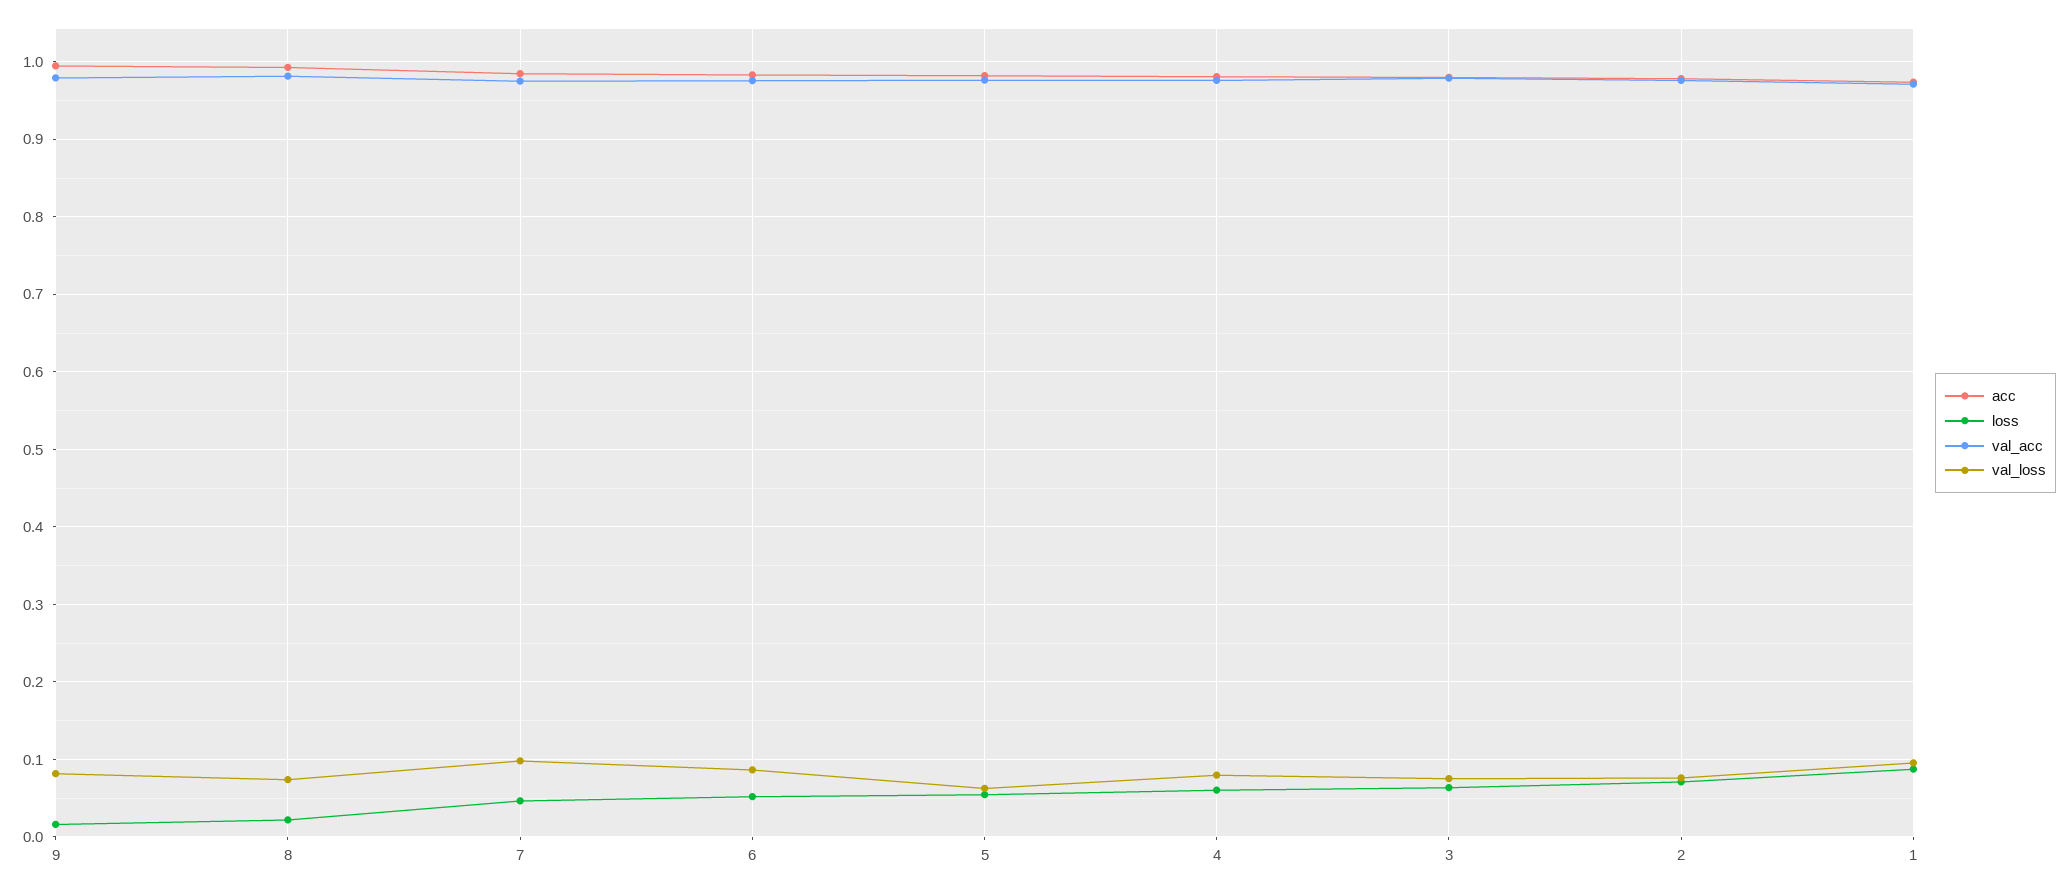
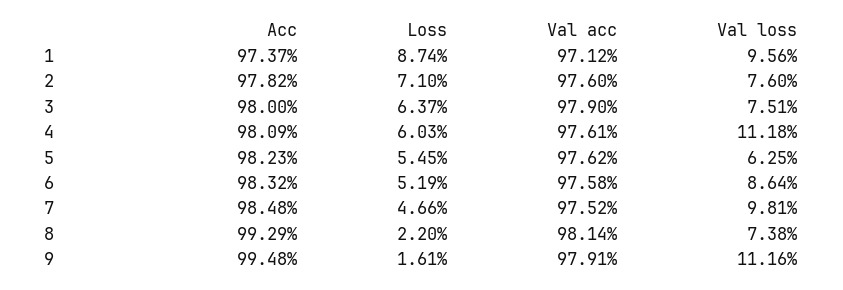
  {
    "acc": {
      "9": 0.9948,
      "8": 0.9929,
      "7": 0.9848,
      "6": 0.9832,
      "5": 0.9823,
      "4": 0.9809,
      "3": 0.98,
      "2": 0.9782,
      "1": 0.9737
    },
    "loss": {
      "9": 0.0161,
      "8": 0.022,
      "7": 0.0466,
      "6": 0.0519,
      "5": 0.0545,
      "4": 0.0603,
      "3": 0.0637,
      "2": 0.071,
      "1": 0.0874
    },
    "val_acc": {
      "9": 0.9791,
      "8": 0.9814,
      "7": 0.9752,
      "6": 0.9758,
      "5": 0.9762,
      "4": 0.9761,
      "3": 0.979,
      "2": 0.976,
      "1": 0.9712
    },
    "val_loss": {
-     "9": 0.08,
+     "9": 0.1116,
      "8": 0.0738,
      "7": 0.0981,
      "6": 0.0864,
      "5": 0.0625,
-     "4": 0.08,
+     "4": 0.1118,
      "3": 0.0751,
      "2": 0.076,
      "1": 0.0956
    }
  }

